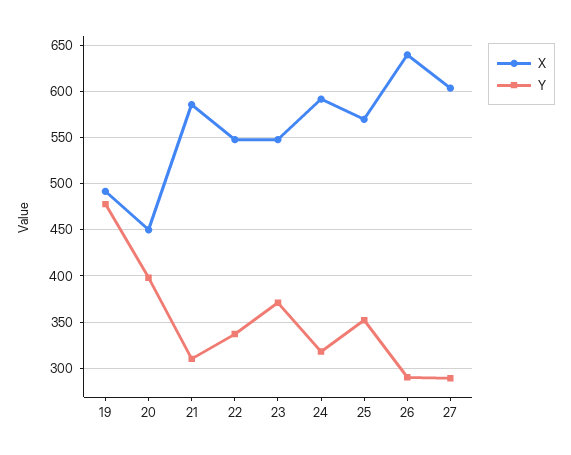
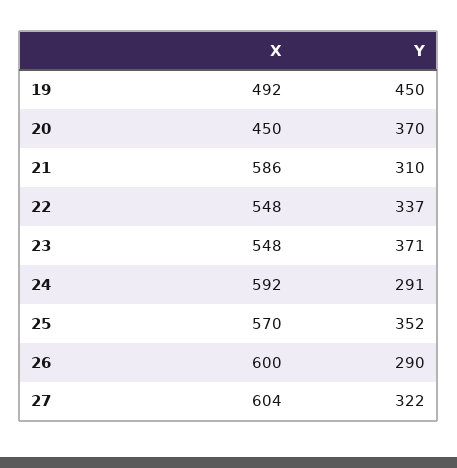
  {
    "X": {
      "19": 492,
      "20": 450,
      "21": 586,
      "22": 548,
      "23": 548,
      "24": 592,
      "25": 570,
-     "26": 640,
+     "26": 600,
      "27": 604
    },
    "Y": {
-     "19": 480,
+     "19": 450,
-     "20": 400,
+     "20": 370,
      "21": 310,
      "22": 337,
      "23": 371,
-     "24": 320,
+     "24": 291,
      "25": 352,
      "26": 290,
-     "27": 290
+     "27": 322
    }
  }

